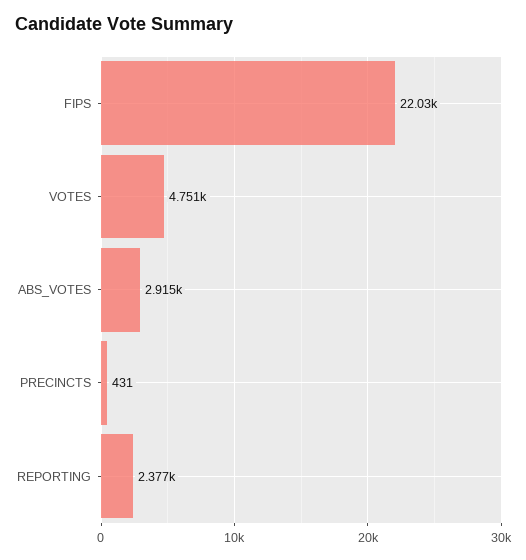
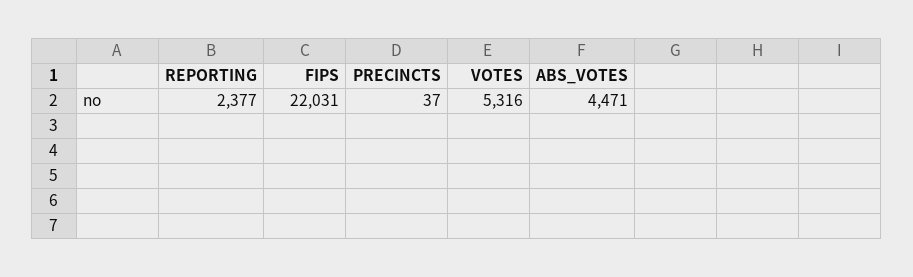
  {
    "FIPS": 22031,
-   "VOTES": 4751,
+   "VOTES": 5316,
-   "ABS_VOTES": 2915,
+   "ABS_VOTES": 4471,
-   "PRECINCTS": 431,
+   "PRECINCTS": 37,
    "REPORTING": 2377
  }

